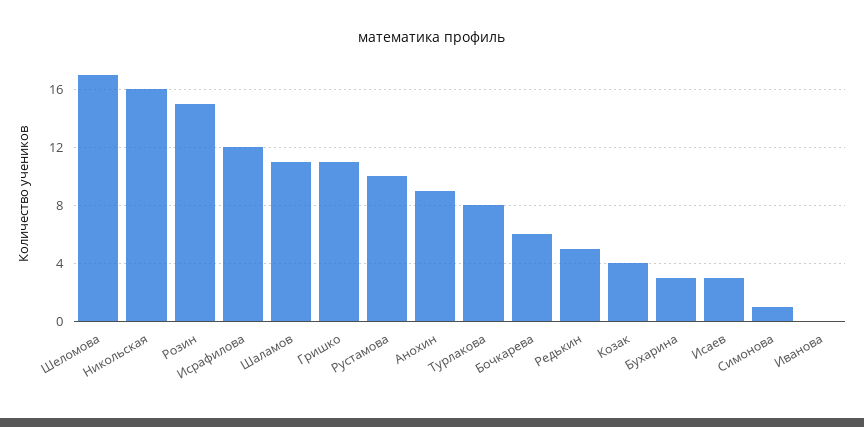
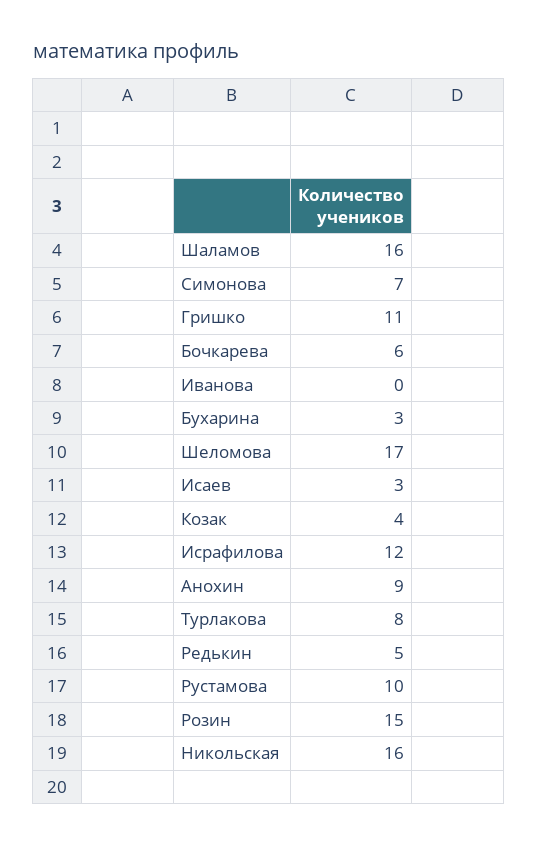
  {
    "Шеломова": 17,
    "Никольская": 16,
    "Розин": 15,
    "Исрафилова": 12,
-   "Шаламов": 11,
+   "Шаламов": 16,
    "Гришко": 11,
    "Рустамова": 10,
    "Анохин": 9,
    "Турлакова": 8,
    "Бочкарева": 6,
    "Редькин": 5,
    "Козак": 4,
    "Бухарина": 3,
    "Исаев": 3,
-   "Симонова": 1,
+   "Симонова": 7,
    "Иванова": 0
  }

